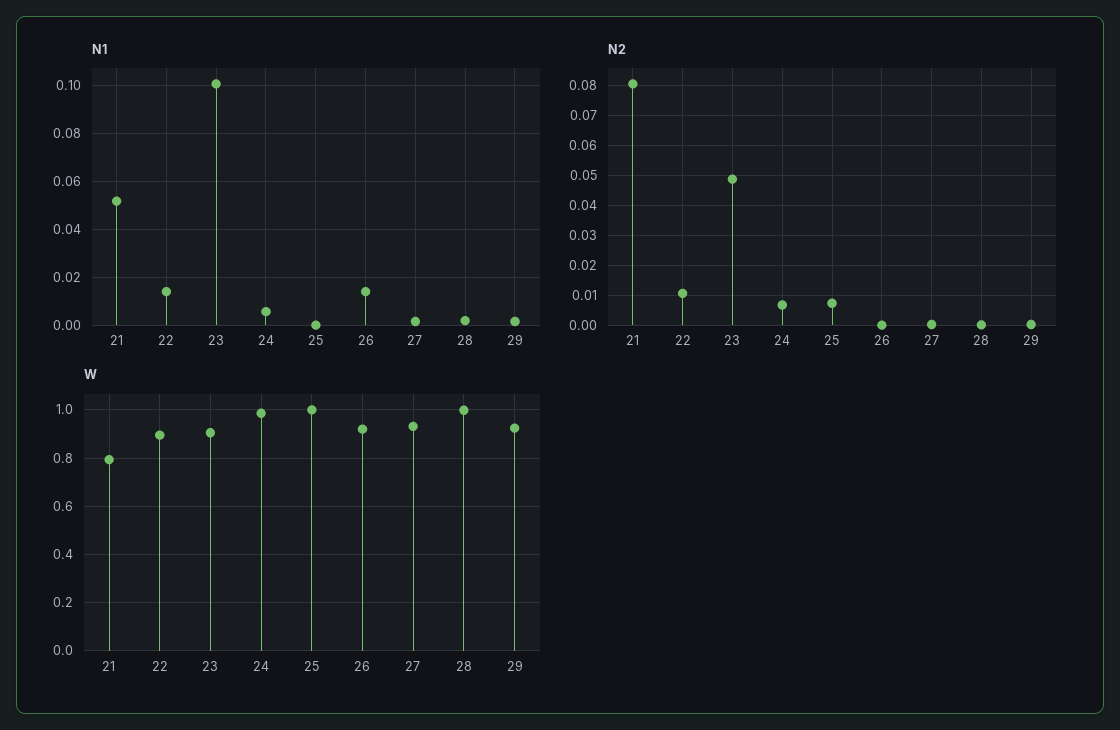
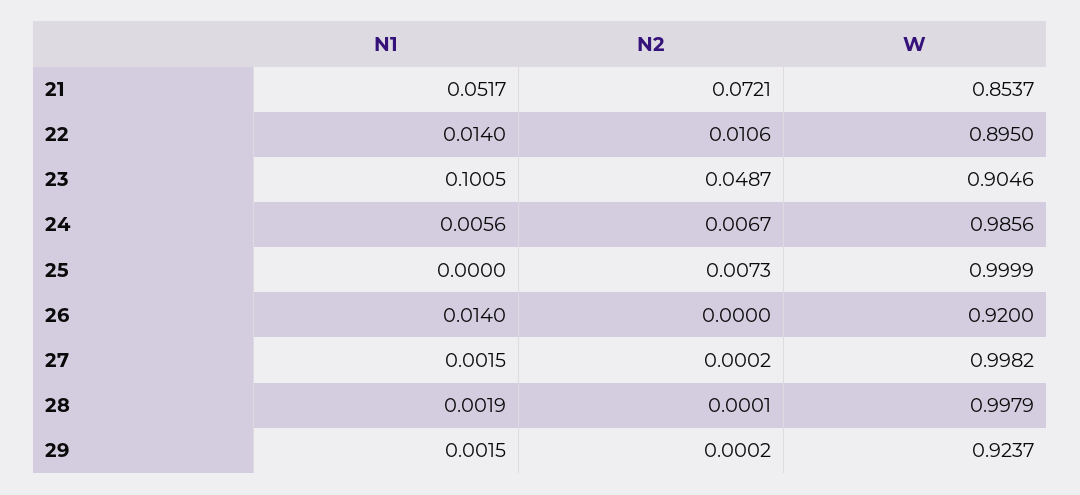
  {
    "N1": {
      "21": 0.0517,
      "22": 0.014,
      "23": 0.1005,
      "24": 0.0056,
      "25": 0,
      "26": 0.014,
      "27": 0.0015,
      "28": 0.0019,
      "29": 0.0015
    },
    "N2": {
-     "21": 0.08,
+     "21": 0.0721,
      "22": 0.0106,
      "23": 0.0487,
      "24": 0.0067,
      "25": 0.0073,
      "26": 0,
      "27": 0.0002,
      "28": 0.0001,
      "29": 0.0002
    },
    "W": {
-     "21": 0.8,
+     "21": 0.8537,
      "22": 0.895,
      "23": 0.9046,
      "24": 0.9856,
      "25": 0.9999,
      "26": 0.92,
-     "27": 0.925,
+     "27": 0.9982,
      "28": 0.9979,
      "29": 0.9237
    }
  }

